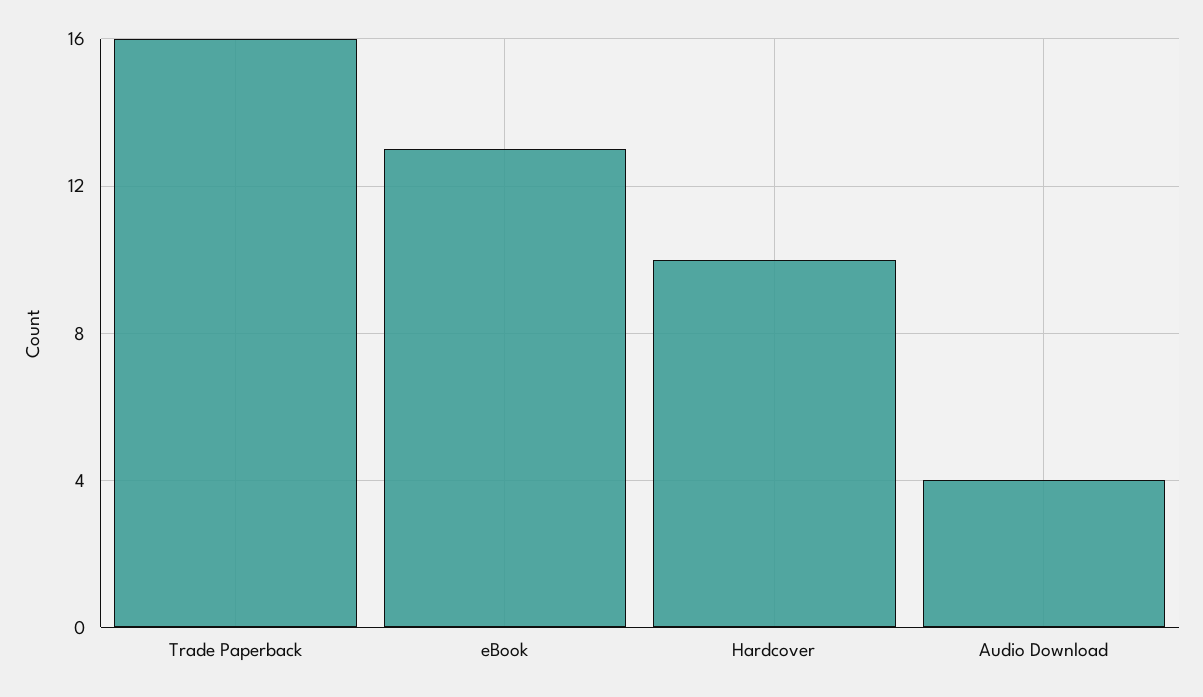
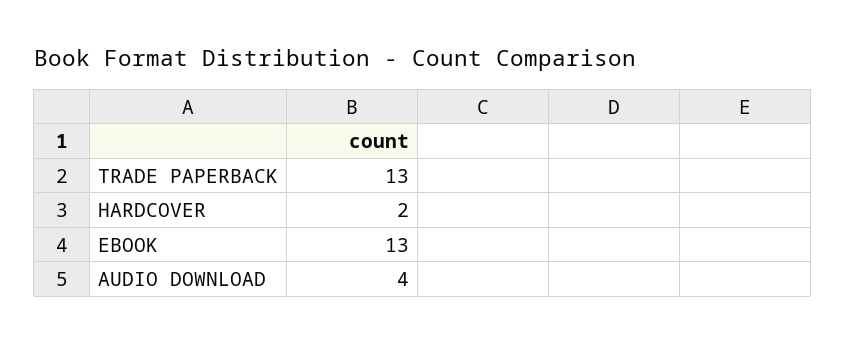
  {
-   "Trade Paperback": 16,
+   "Trade Paperback": 13,
    "eBook": 13,
-   "Hardcover": 10,
+   "Hardcover": 2,
    "Audio Download": 4
  }

